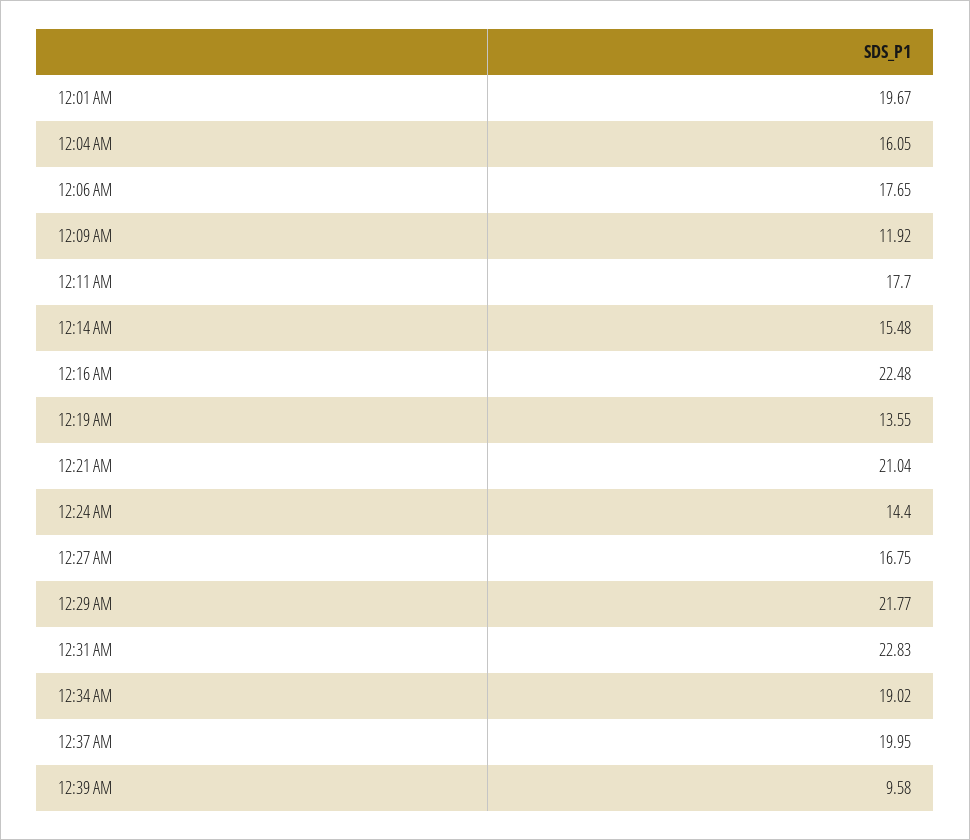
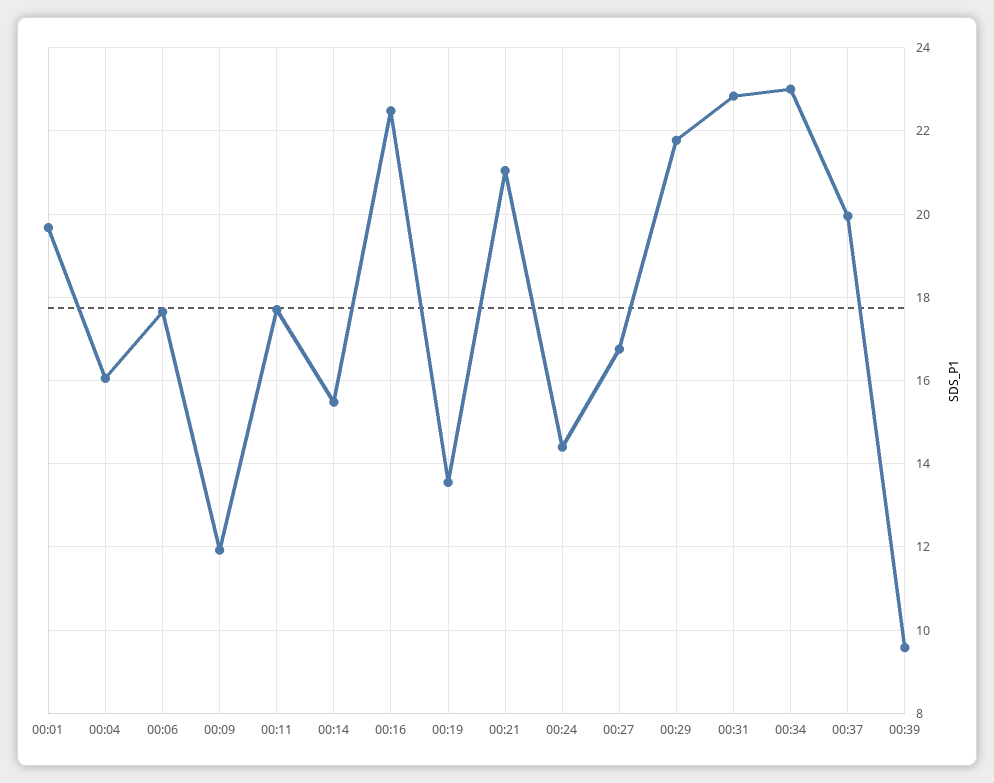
  {
    "12:01 AM": 19.67,
    "12:04 AM": 16.05,
    "12:06 AM": 17.65,
    "12:09 AM": 11.92,
    "12:11 AM": 17.7,
    "12:14 AM": 15.48,
    "12:16 AM": 22.48,
    "12:19 AM": 13.55,
    "12:21 AM": 21.04,
    "12:24 AM": 14.4,
    "12:27 AM": 16.75,
    "12:29 AM": 21.77,
    "12:31 AM": 22.83,
-   "12:34 AM": 19.02,
+   "12:34 AM": 23,
    "12:37 AM": 19.95,
    "12:39 AM": 9.58
  }

